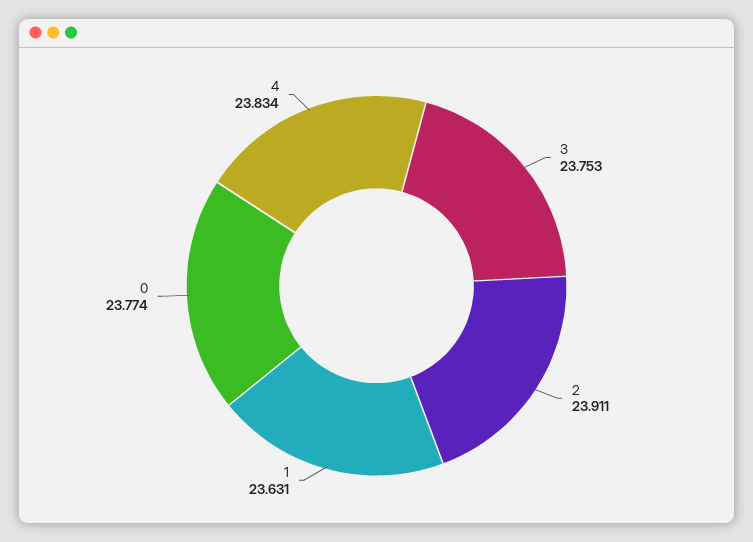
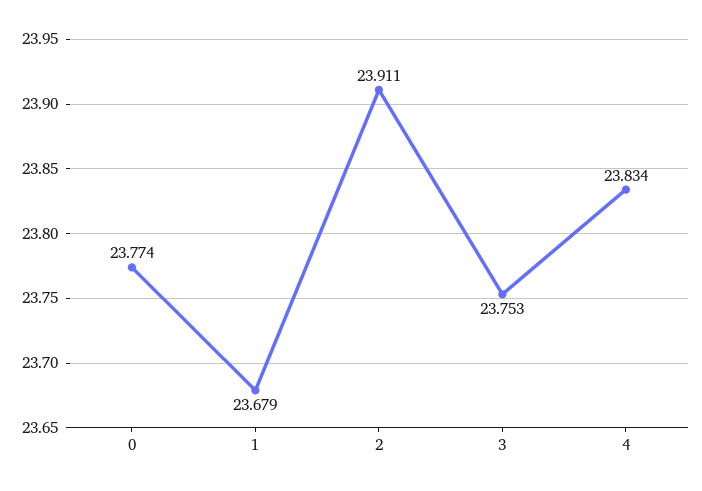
  {
    "3": 23.753,
    "2": 23.911,
-   "1": 23.631,
+   "1": 23.679,
    "0": 23.774,
    "4": 23.834
  }

